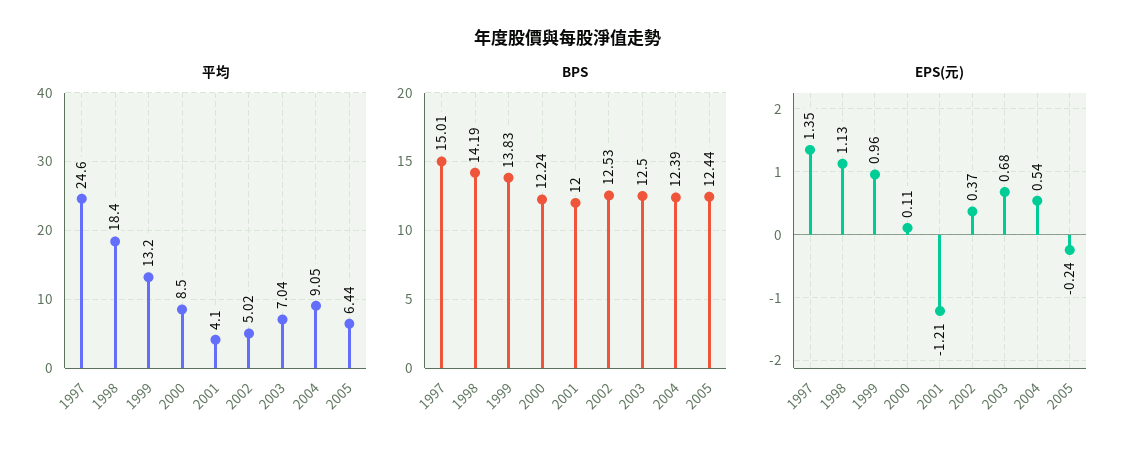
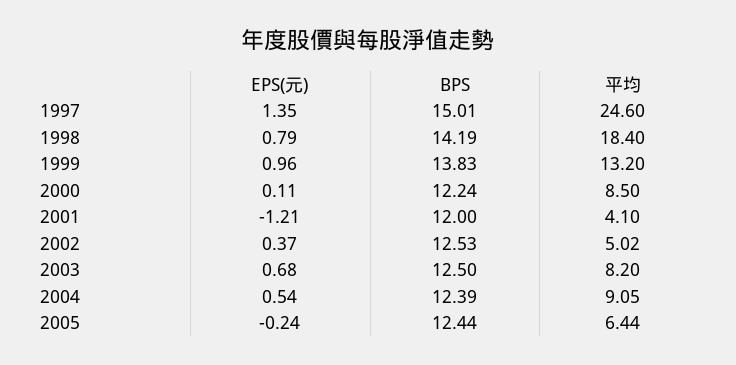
  {
    "平均": {
      "1997": 24.6,
      "1998": 18.4,
      "1999": 13.2,
      "2000": 8.5,
      "2001": 4.1,
      "2002": 5.02,
-     "2003": 7.04,
+     "2003": 8.2,
      "2004": 9.05,
      "2005": 6.44
    },
    "BPS": {
      "1997": 15.01,
      "1998": 14.19,
      "1999": 13.83,
      "2000": 12.24,
      "2001": 12,
      "2002": 12.53,
      "2003": 12.5,
      "2004": 12.39,
      "2005": 12.44
    },
    "EPS(元)": {
      "1997": 1.35,
-     "1998": 1.13,
+     "1998": 0.79,
      "1999": 0.96,
      "2000": 0.11,
      "2001": -1.21,
      "2002": 0.37,
      "2003": 0.68,
      "2004": 0.54,
      "2005": -0.24
    }
  }

